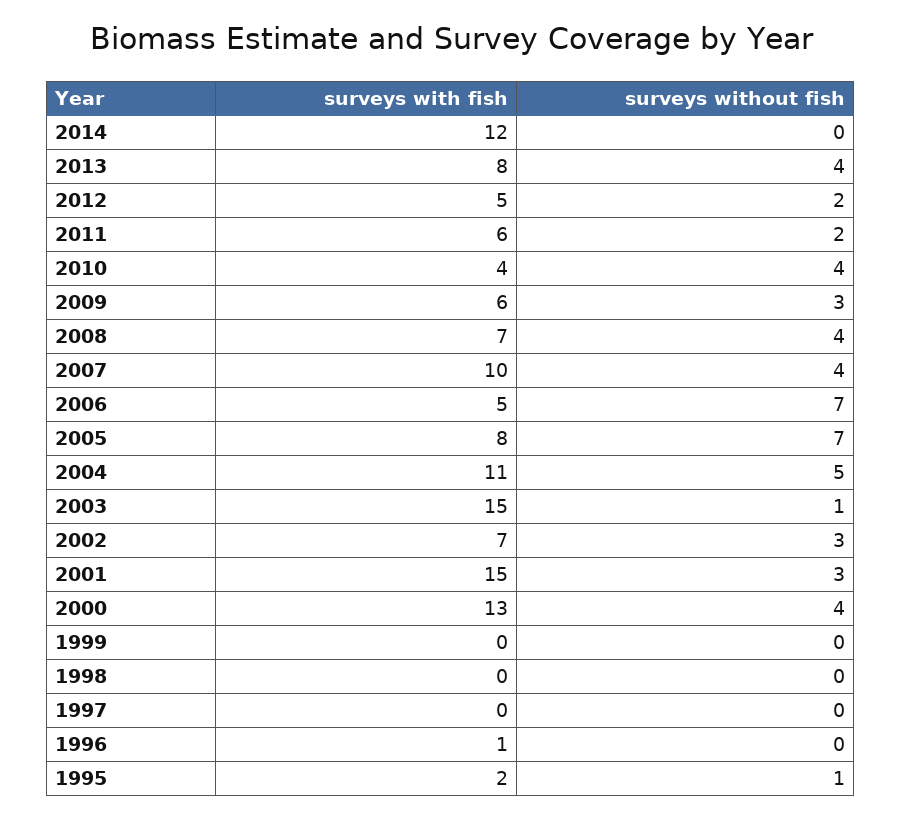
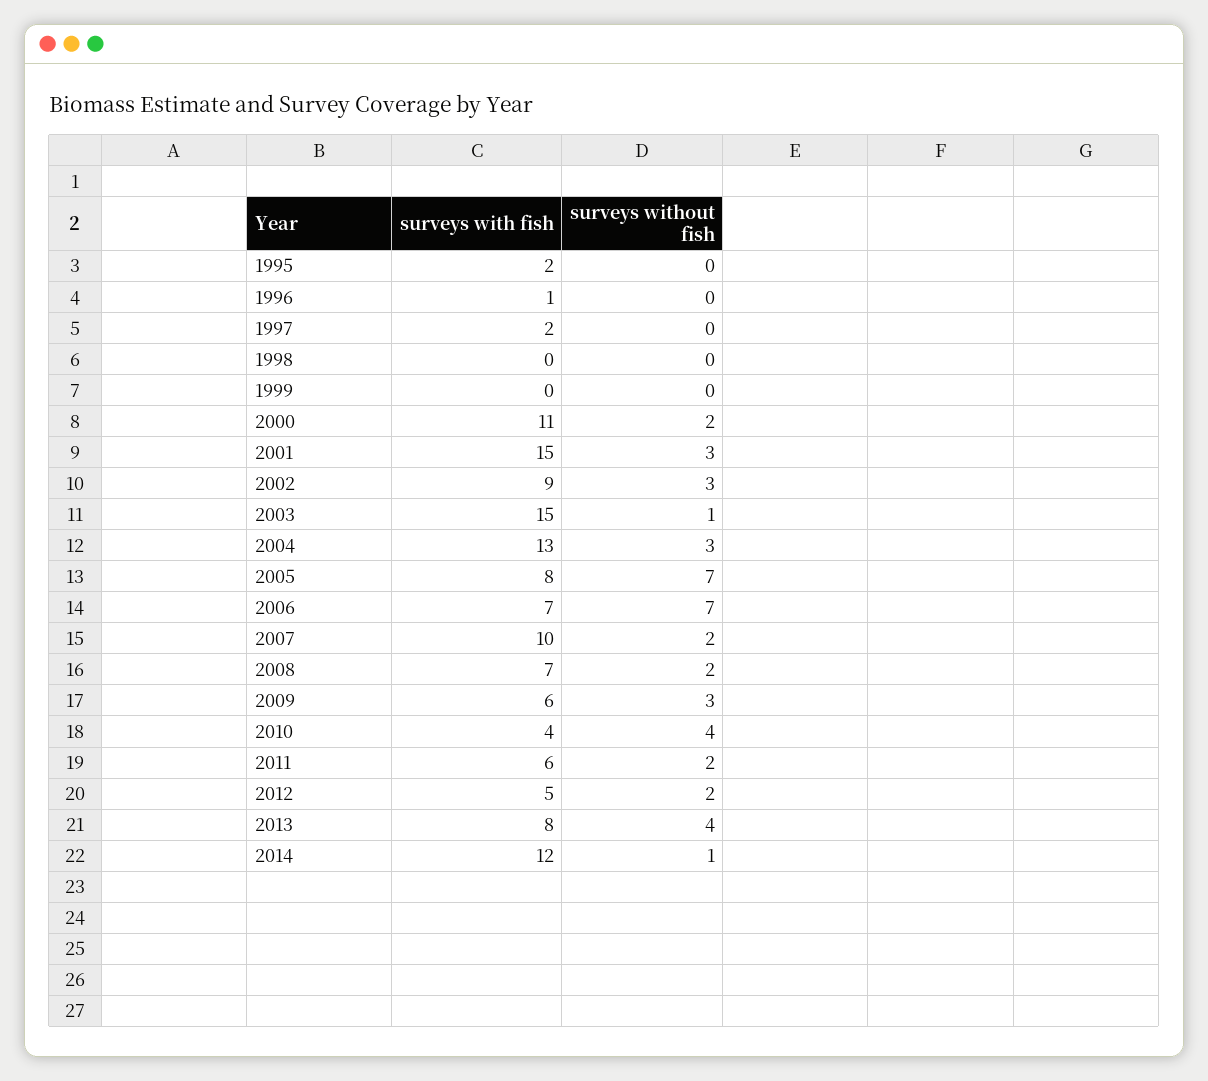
  {
    "surveys with fish": {
      "2014": 12,
      "2013": 8,
      "2012": 5,
      "2011": 6,
      "2010": 4,
      "2009": 6,
      "2008": 7,
      "2007": 10,
-     "2006": 5,
+     "2006": 7,
      "2005": 8,
-     "2004": 11,
+     "2004": 13,
      "2003": 15,
-     "2002": 7,
+     "2002": 9,
      "2001": 15,
-     "2000": 13,
+     "2000": 11,
      "1999": 0,
      "1998": 0,
-     "1997": 0,
+     "1997": 2,
      "1996": 1,
      "1995": 2
    },
    "surveys without fish": {
-     "2014": 0,
+     "2014": 1,
      "2013": 4,
      "2012": 2,
      "2011": 2,
      "2010": 4,
      "2009": 3,
-     "2008": 4,
+     "2008": 2,
-     "2007": 4,
+     "2007": 2,
      "2006": 7,
      "2005": 7,
-     "2004": 5,
+     "2004": 3,
      "2003": 1,
      "2002": 3,
      "2001": 3,
-     "2000": 4,
+     "2000": 2,
      "1999": 0,
      "1998": 0,
      "1997": 0,
      "1996": 0,
-     "1995": 1
+     "1995": 0
    }
  }

